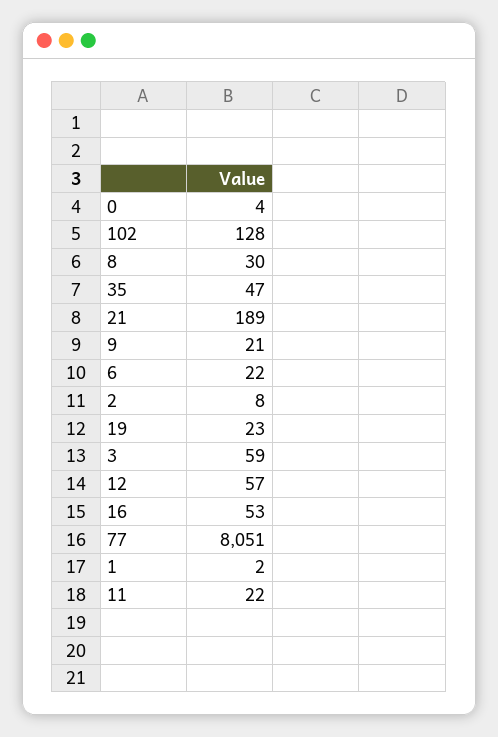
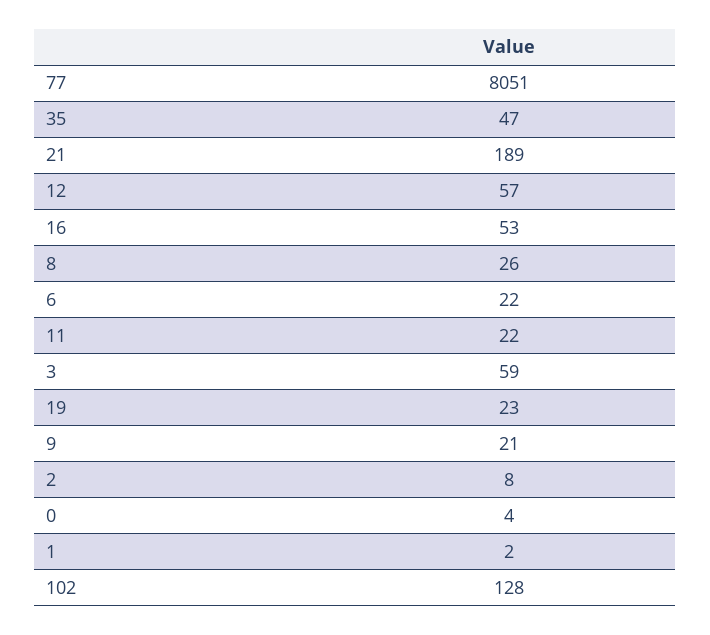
  {
    "0": 4,
    "102": 128,
-   "8": 30,
+   "8": 26,
    "35": 47,
    "21": 189,
    "9": 21,
    "6": 22,
    "2": 8,
    "19": 23,
    "3": 59,
    "12": 57,
    "16": 53,
    "77": 8051,
    "1": 2,
    "11": 22
  }

